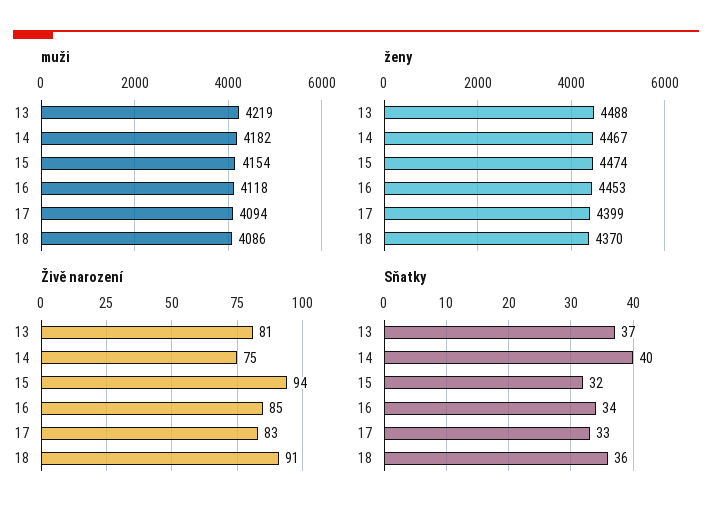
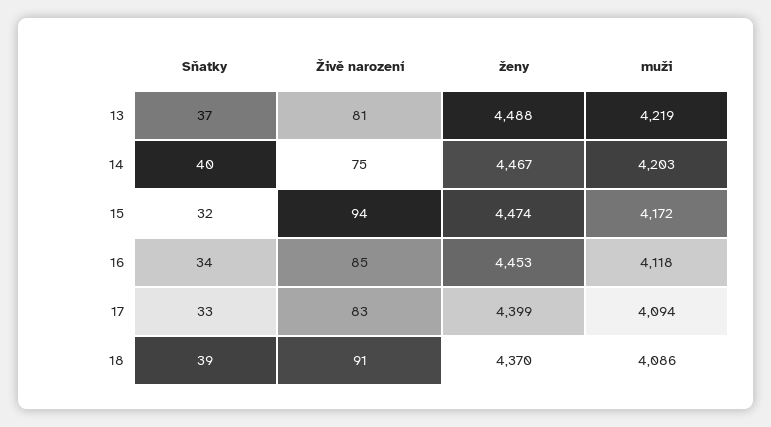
  {
    "muži": {
      "13": 4219,
-     "14": 4182,
+     "14": 4203,
-     "15": 4154,
+     "15": 4172,
      "16": 4118,
      "17": 4094,
      "18": 4086
    },
    "ženy": {
      "13": 4488,
      "14": 4467,
      "15": 4474,
      "16": 4453,
      "17": 4399,
      "18": 4370
    },
    "Živě narození": {
      "13": 81,
      "14": 75,
      "15": 94,
      "16": 85,
      "17": 83,
      "18": 91
    },
    "Sňatky": {
      "13": 37,
      "14": 40,
      "15": 32,
      "16": 34,
      "17": 33,
-     "18": 36
+     "18": 39
    }
  }

